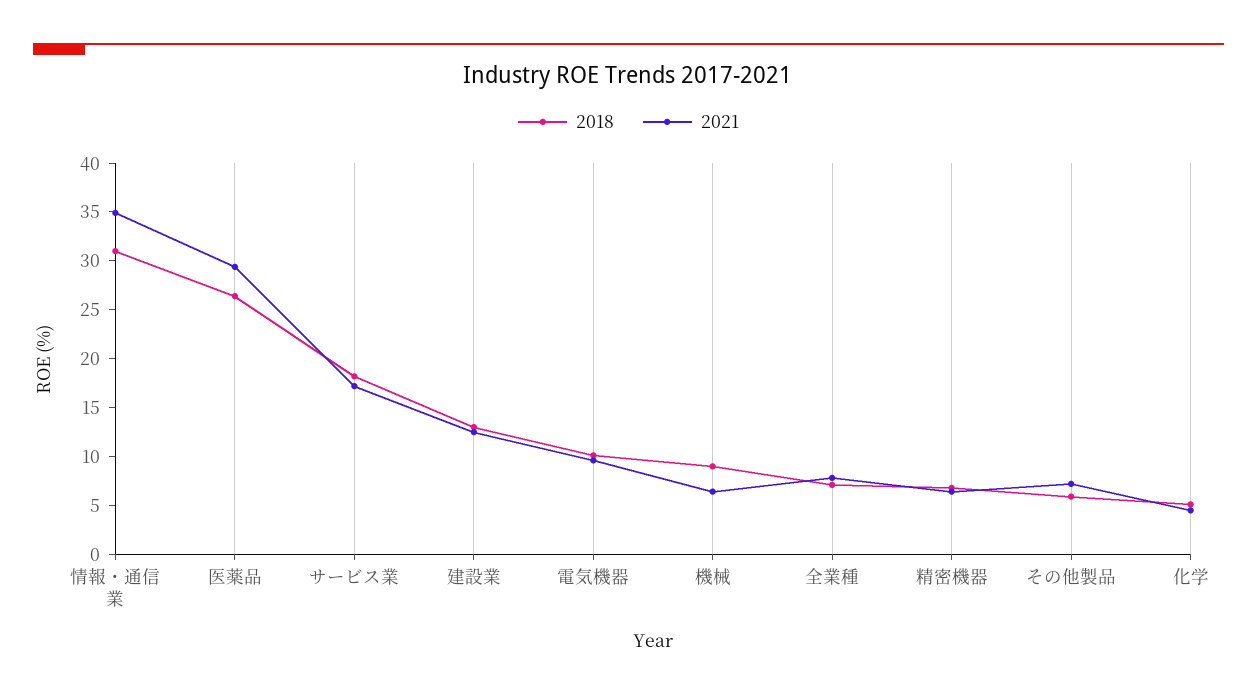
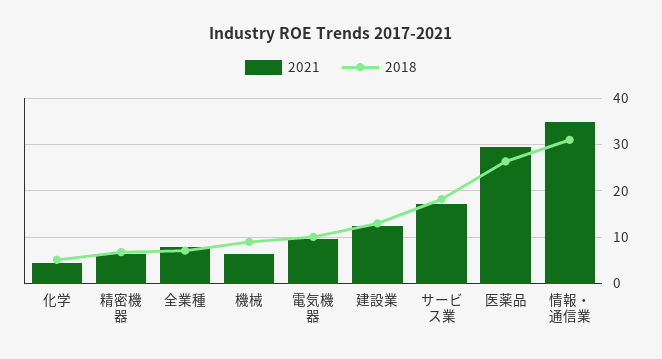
  {
    "2018": {
      "情報・通信業": 31,
      "医薬品": 26,
      "サービス業": 18,
      "建設業": 13,
      "電気機器": 10,
      "機械": 9,
      "全業種": 7,
      "精密機器": 7,
-     "その他製品": 6,
      "化学": 5
    },
    "2021": {
      "情報・通信業": 35,
      "医薬品": 29,
      "サービス業": 17,
      "建設業": 13,
      "電気機器": 10,
      "機械": 6,
      "全業種": 8,
      "精密機器": 6,
-     "その他製品": 7,
      "化学": 5
    }
  }

